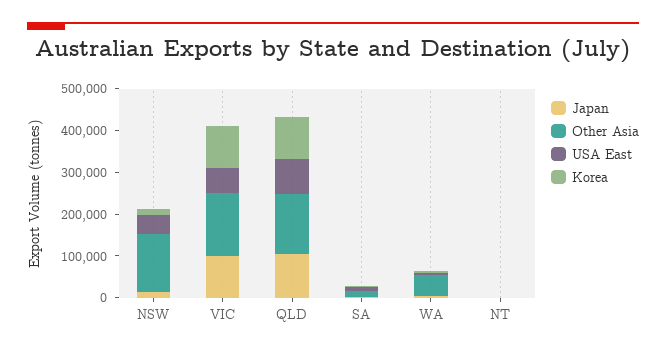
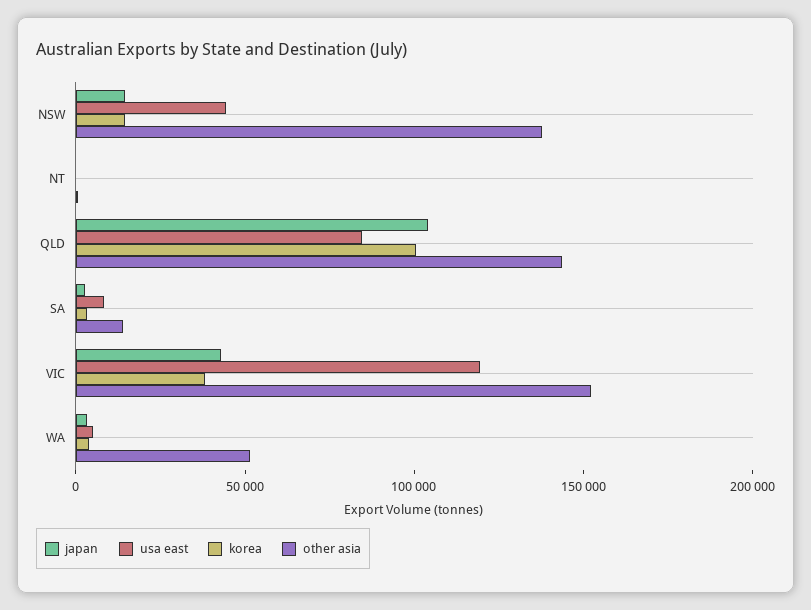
  {
    "Japan": {
      "NSW": 10000,
-     "VIC": 100000,
+     "VIC": 40000,
      "QLD": 100000,
      "SA": 0,
      "WA": 0,
      "NT": 0
    },
    "Other Asia": {
      "NSW": 140000,
      "VIC": 150000,
      "QLD": 140000,
      "SA": 10000,
      "WA": 50000,
      "NT": 0
    },
    "USA East": {
      "NSW": 40000,
-     "VIC": 60000,
+     "VIC": 120000,
      "QLD": 80000,
      "SA": 10000,
      "WA": 10000,
      "NT": 0
    },
    "Korea": {
      "NSW": 10000,
-     "VIC": 100000,
+     "VIC": 40000,
      "QLD": 100000,
      "SA": 0,
      "WA": 0,
      "NT": 0
    }
  }

